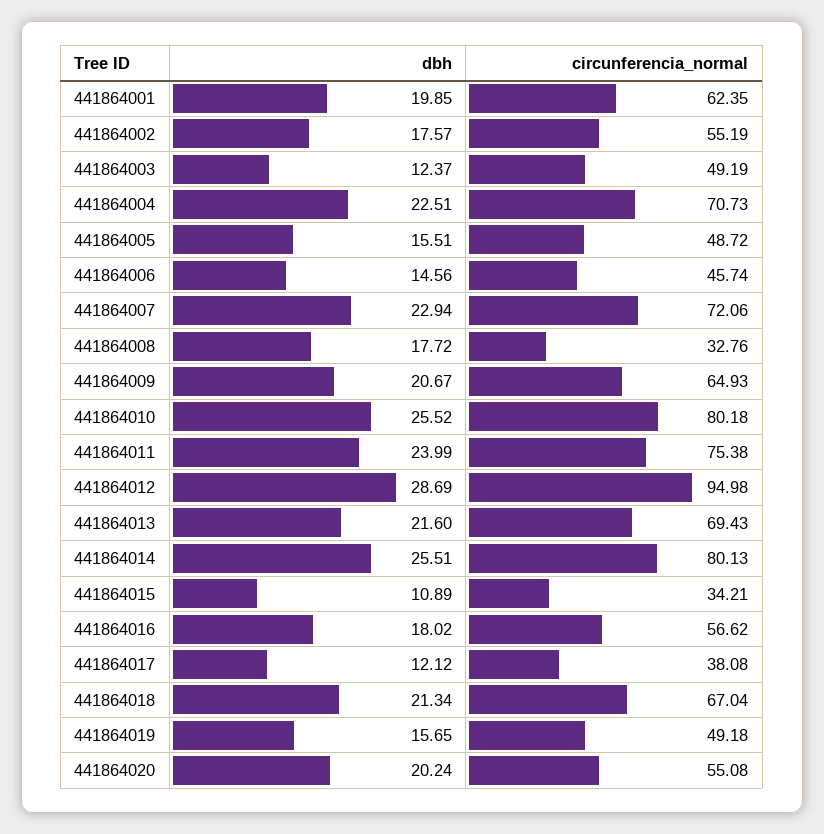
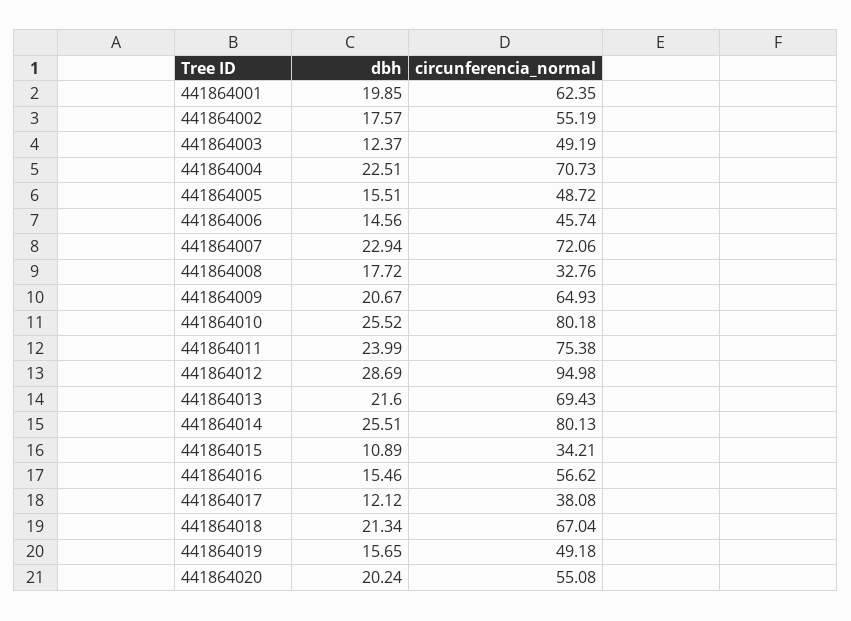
  {
    "dbh": {
      "441864001": 19.85,
      "441864002": 17.57,
      "441864003": 12.37,
      "441864004": 22.51,
      "441864005": 15.51,
      "441864006": 14.56,
      "441864007": 22.94,
      "441864008": 17.72,
      "441864009": 20.67,
      "441864010": 25.52,
      "441864011": 23.99,
      "441864012": 28.69,
      "441864013": 21.6,
      "441864014": 25.51,
      "441864015": 10.89,
-     "441864016": 18.02,
+     "441864016": 15.46,
      "441864017": 12.12,
      "441864018": 21.34,
      "441864019": 15.65,
      "441864020": 20.24
    },
    "circunferencia_normal": {
      "441864001": 62.35,
      "441864002": 55.19,
      "441864003": 49.19,
      "441864004": 70.73,
      "441864005": 48.72,
      "441864006": 45.74,
      "441864007": 72.06,
      "441864008": 32.76,
      "441864009": 64.93,
      "441864010": 80.18,
      "441864011": 75.38,
      "441864012": 94.98,
      "441864013": 69.43,
      "441864014": 80.13,
      "441864015": 34.21,
      "441864016": 56.62,
      "441864017": 38.08,
      "441864018": 67.04,
      "441864019": 49.18,
      "441864020": 55.08
    }
  }

